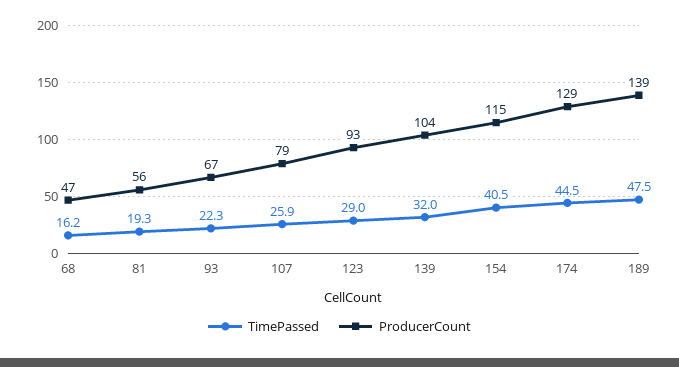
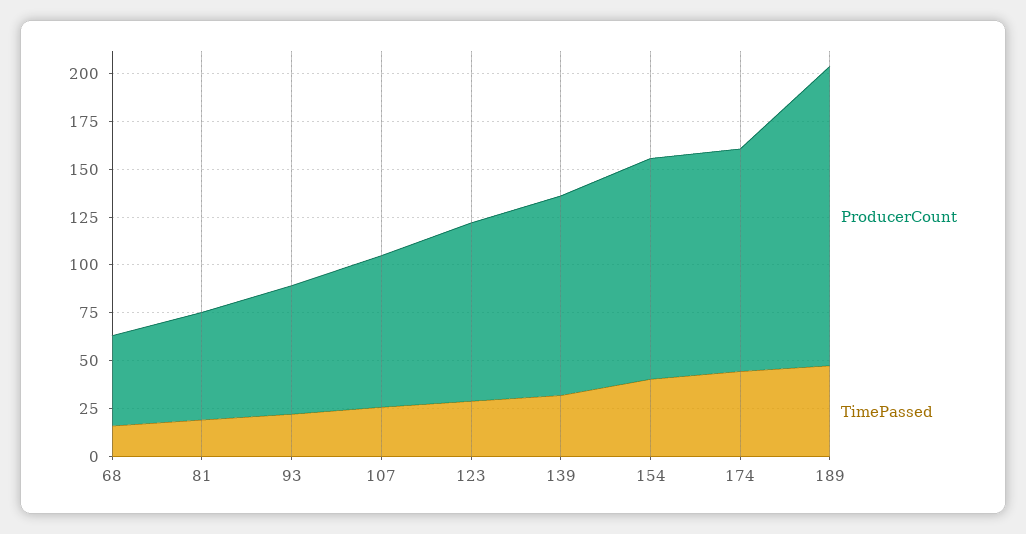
  {
    "TimePassed": {
      "68": 16.2,
      "81": 19.3,
      "93": 22.3,
      "107": 25.9,
      "123": 29,
      "139": 32,
      "154": 40.5,
      "174": 44.5,
      "189": 47.5
    },
    "ProducerCount": {
      "68": 47,
      "81": 56,
      "93": 67,
      "107": 79,
      "123": 93,
      "139": 104,
      "154": 115,
-     "174": 129,
+     "174": 115,
-     "189": 139
+     "189": 155
    }
  }

